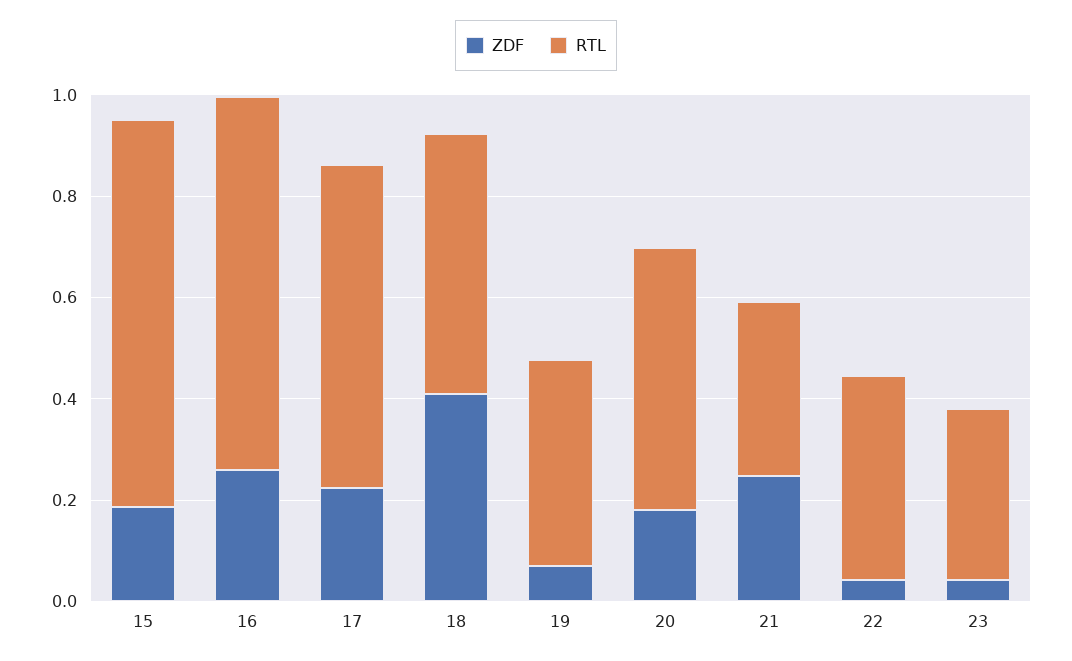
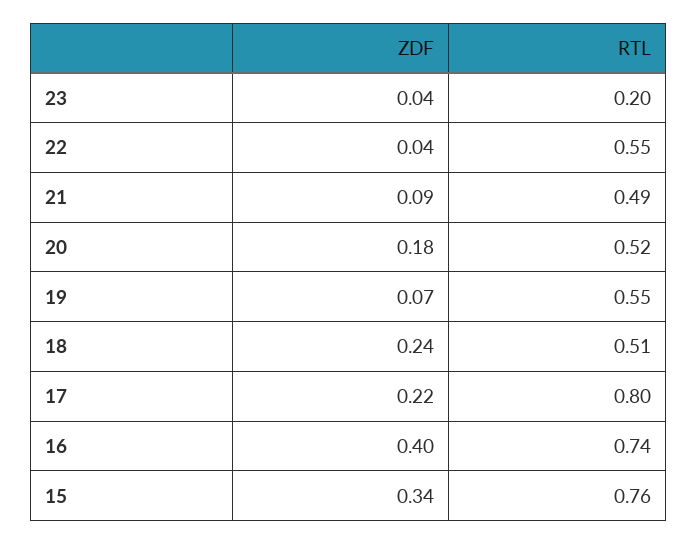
  {
    "ZDF": {
-     "15": 0.2,
+     "15": 0.34,
-     "16": 0.25,
+     "16": 0.4,
      "17": 0.22,
-     "18": 0.4,
+     "18": 0.24,
      "19": 0.07,
      "20": 0.18,
-     "21": 0.25,
+     "21": 0.09,
      "22": 0.04,
      "23": 0.04
    },
    "RTL": {
      "15": 0.76,
      "16": 0.74,
-     "17": 0.65,
+     "17": 0.8,
      "18": 0.51,
-     "19": 0.4,
+     "19": 0.55,
      "20": 0.52,
-     "21": 0.35,
+     "21": 0.49,
-     "22": 0.4,
+     "22": 0.55,
-     "23": 0.35
+     "23": 0.2
    }
  }

